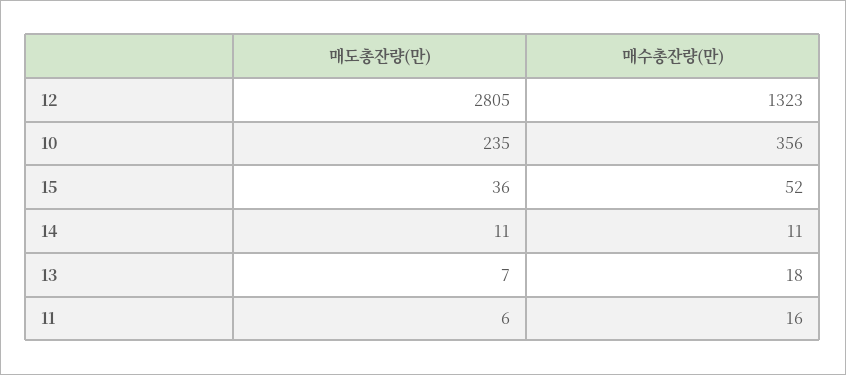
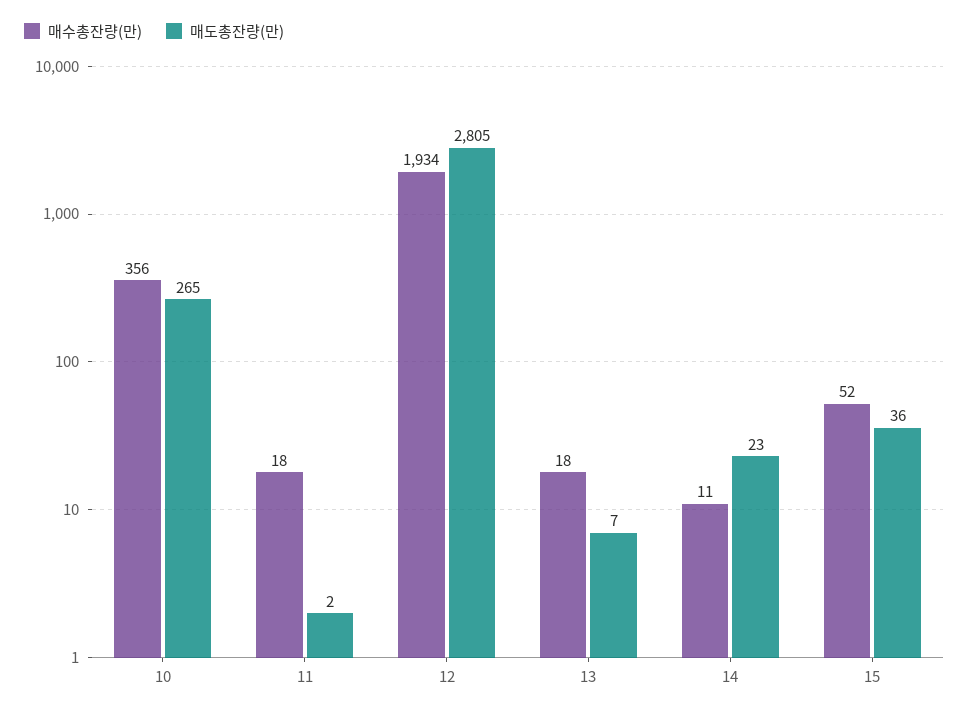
  {
    "매도총잔량(만)": {
      "12": 2805,
-     "10": 235,
+     "10": 265,
      "15": 36,
-     "14": 11,
+     "14": 23,
      "13": 7,
-     "11": 6
+     "11": 2
    },
    "매수총잔량(만)": {
-     "12": 1323,
+     "12": 1934,
      "10": 356,
      "15": 52,
      "14": 11,
      "13": 18,
-     "11": 16
+     "11": 18
    }
  }

